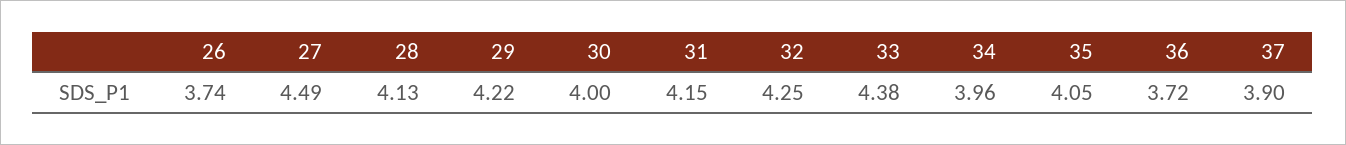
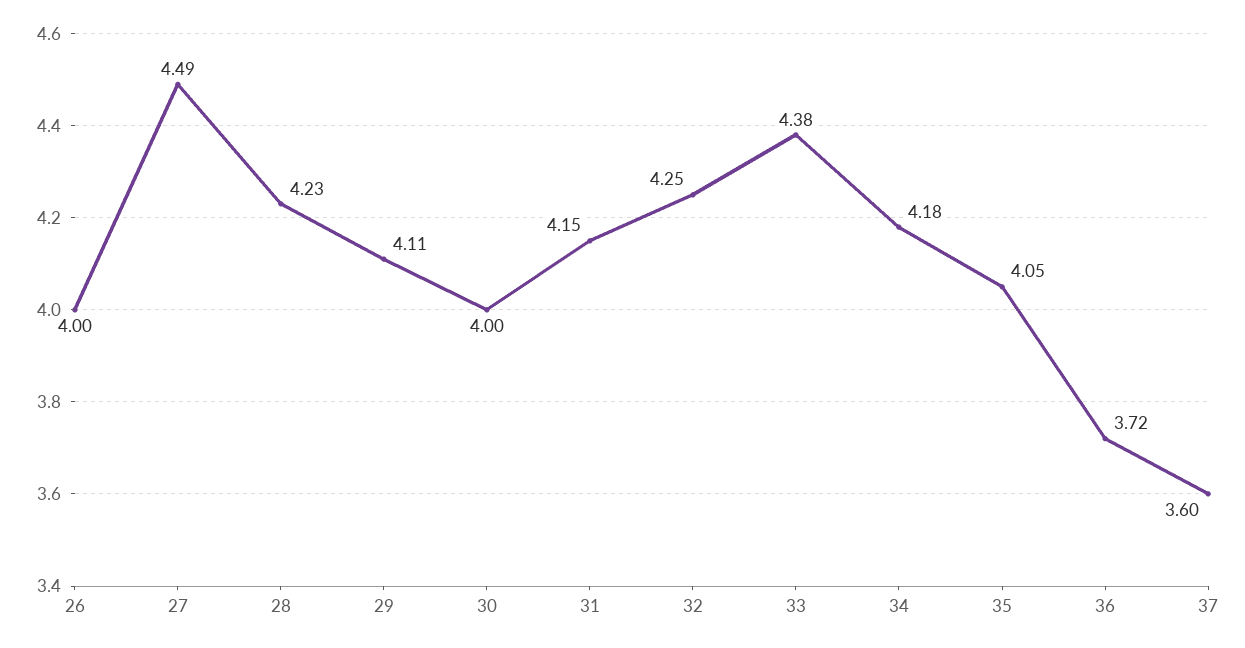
  {
-   "26": 3.74,
+   "26": 4,
    "27": 4.49,
-   "28": 4.13,
+   "28": 4.23,
-   "29": 4.22,
+   "29": 4.11,
    "30": 4,
    "31": 4.15,
    "32": 4.25,
    "33": 4.38,
-   "34": 3.96,
+   "34": 4.18,
    "35": 4.05,
    "36": 3.72,
-   "37": 3.9
+   "37": 3.6
  }

